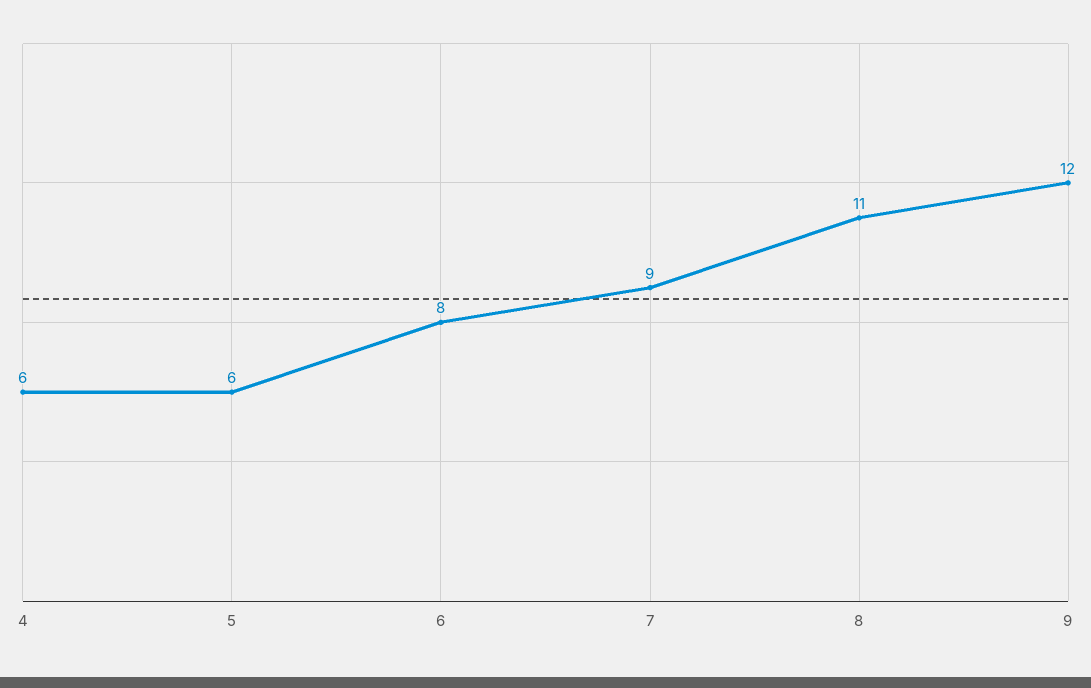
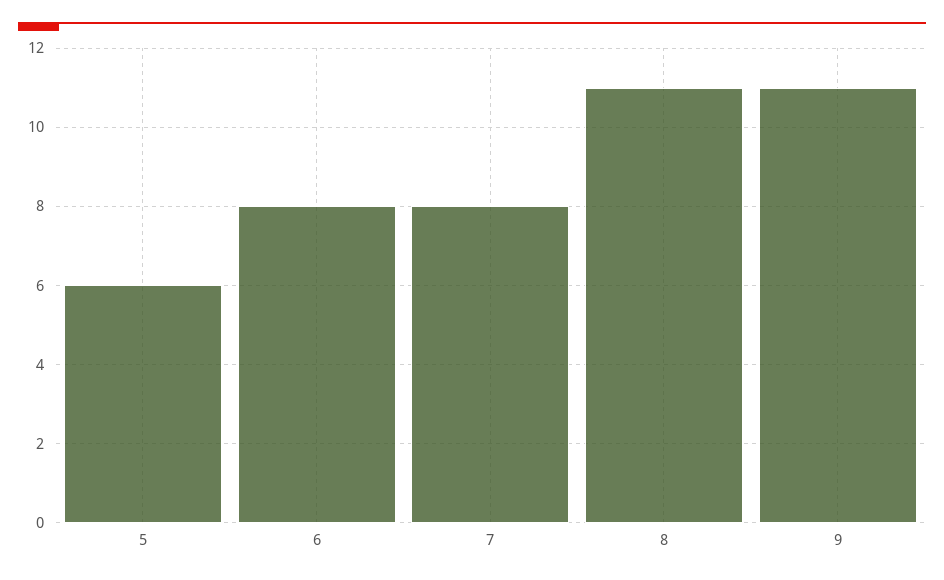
  {
-   "4": 6,
    "5": 6,
    "6": 8,
-   "7": 9,
+   "7": 8,
    "8": 11,
-   "9": 12
+   "9": 11
  }

